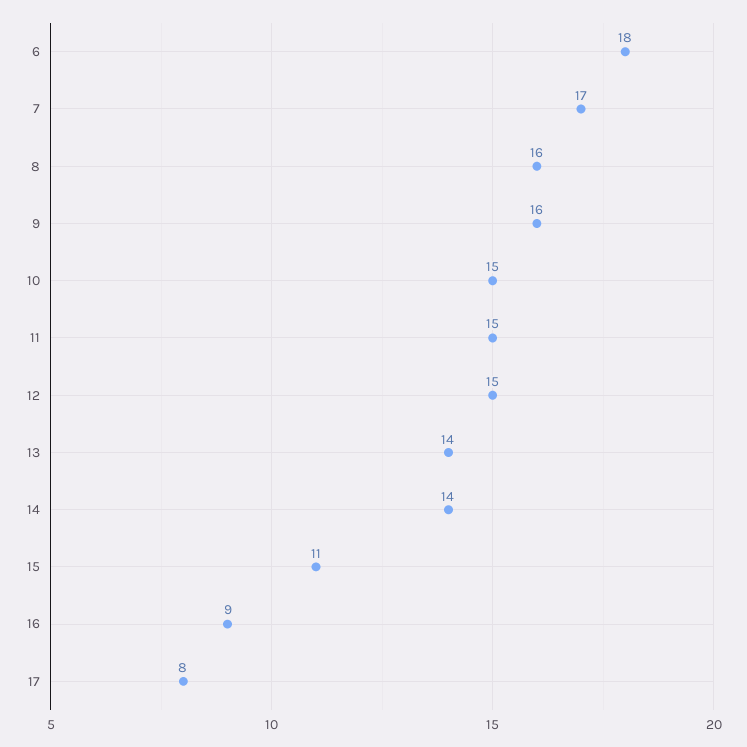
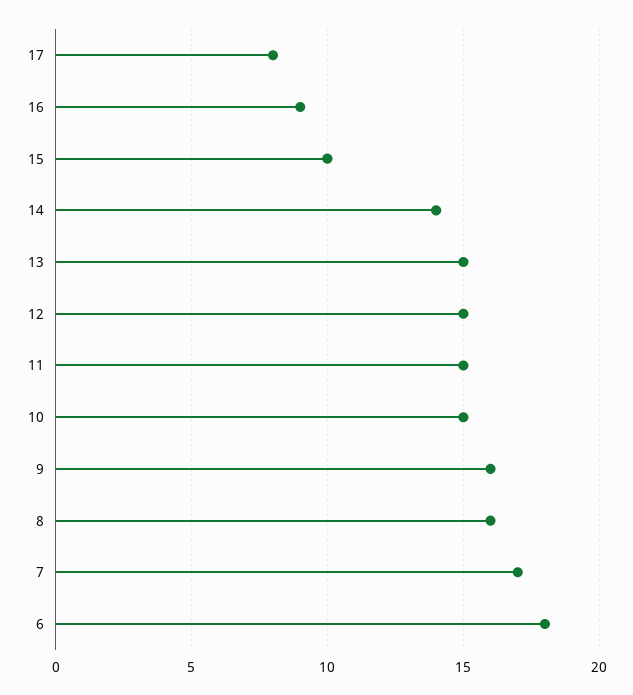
  {
    "6": 18,
    "7": 17,
    "8": 16,
    "9": 16,
    "10": 15,
    "11": 15,
    "12": 15,
-   "13": 14,
+   "13": 15,
    "14": 14,
-   "15": 11,
+   "15": 10,
    "16": 9,
    "17": 8
  }

